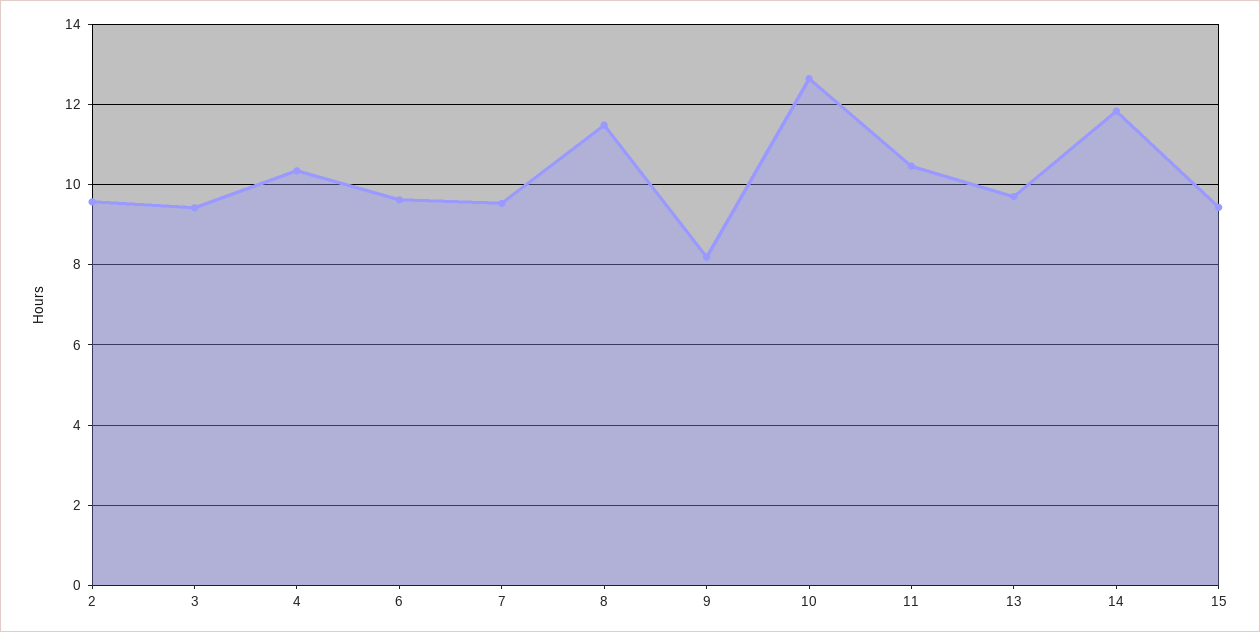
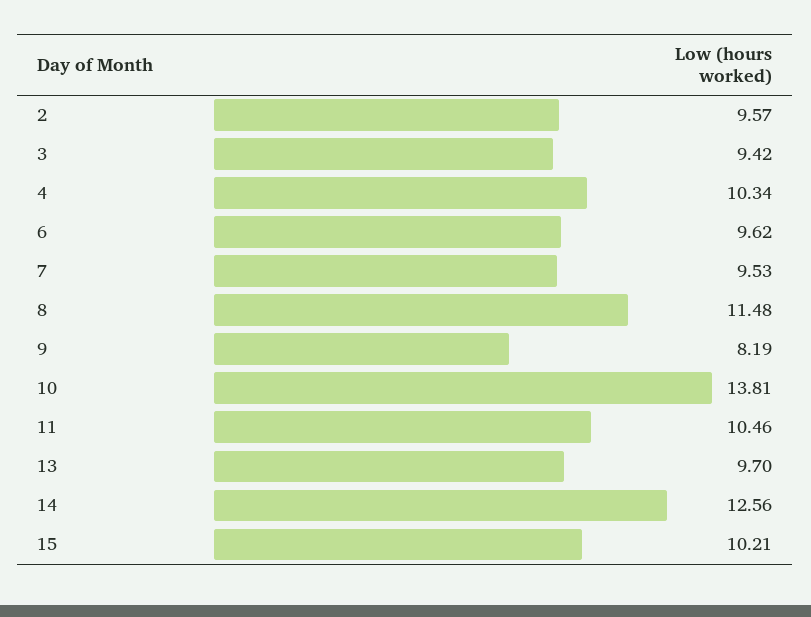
  {
    "2": 9.57,
    "3": 9.42,
    "4": 10.34,
    "6": 9.62,
    "7": 9.53,
    "8": 11.48,
    "9": 8.19,
-   "10": 12.6,
+   "10": 13.81,
    "11": 10.46,
    "13": 9.7,
-   "14": 11.8,
+   "14": 12.56,
-   "15": 9.4
+   "15": 10.21
  }

